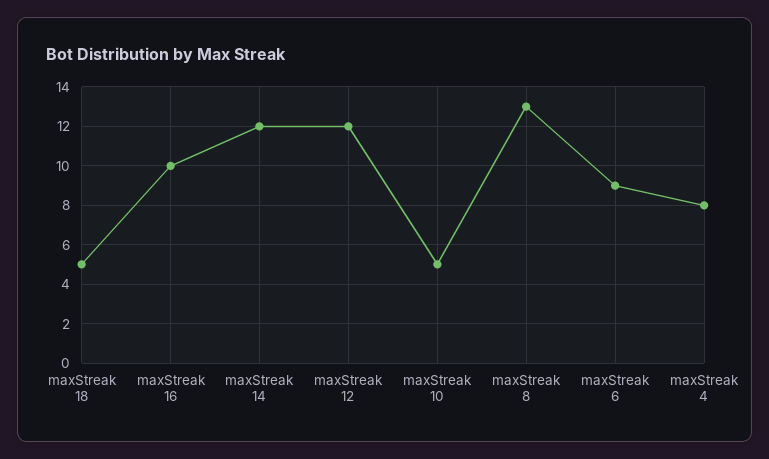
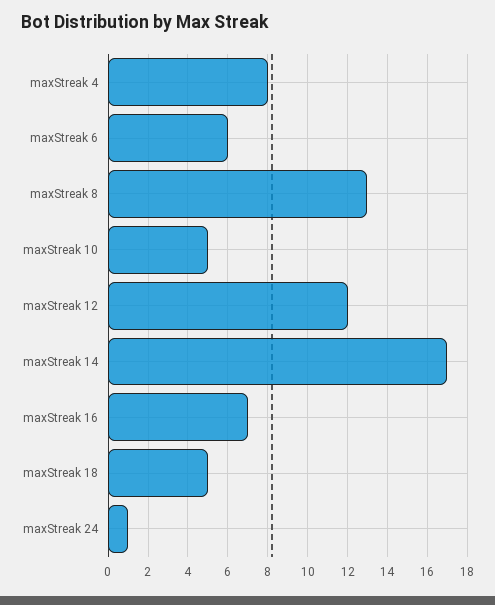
  {
    "maxStreak 18": 5,
-   "maxStreak 16": 10,
+   "maxStreak 16": 7,
-   "maxStreak 14": 12,
+   "maxStreak 14": 17,
    "maxStreak 12": 12,
    "maxStreak 10": 5,
    "maxStreak 8": 13,
-   "maxStreak 6": 9,
+   "maxStreak 6": 6,
-   "maxStreak 4": 8
+   "maxStreak 4": 8,
+   "maxStreak 24": 1
  }

